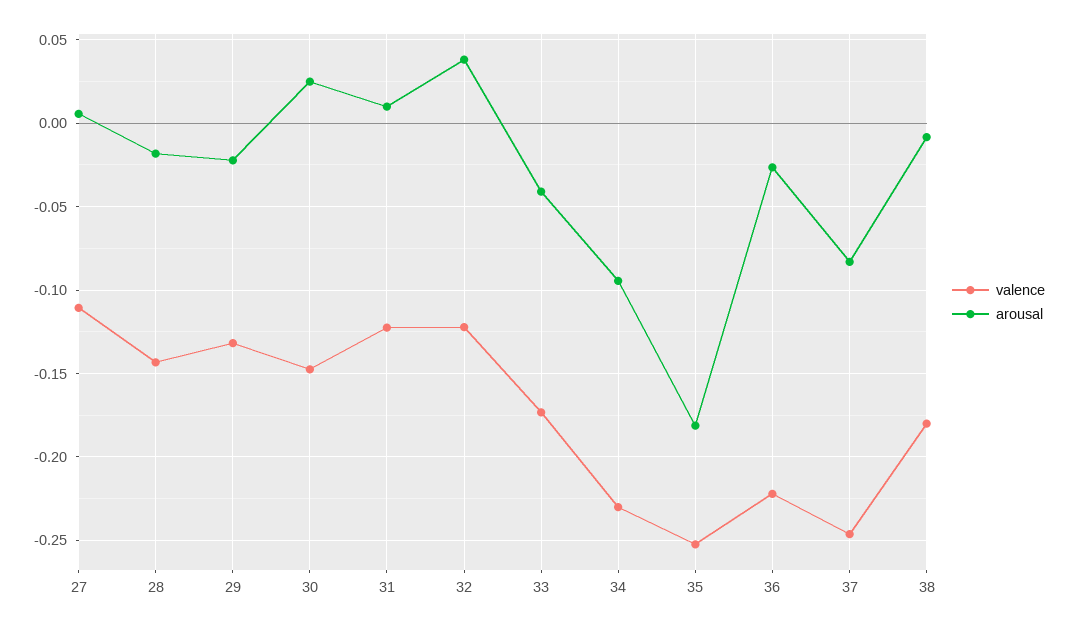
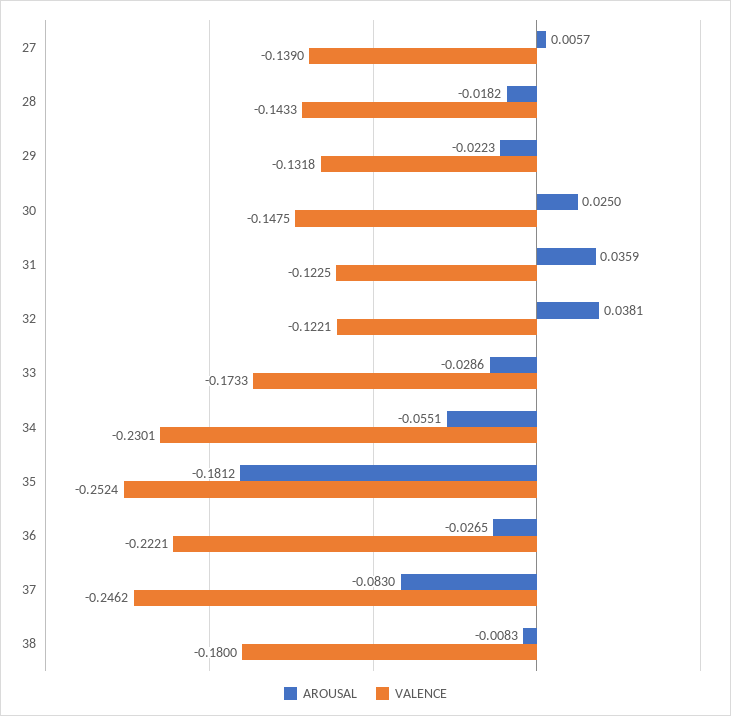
  {
    "valence": {
-     "27": -0.11,
+     "27": -0.139,
      "28": -0.1433,
      "29": -0.1318,
      "30": -0.1475,
      "31": -0.1225,
      "32": -0.1221,
      "33": -0.1733,
      "34": -0.2301,
      "35": -0.2524,
      "36": -0.2221,
      "37": -0.2462,
      "38": -0.18
    },
    "arousal": {
      "27": 0.0057,
      "28": -0.0182,
      "29": -0.0223,
      "30": 0.025,
-     "31": 0.01,
+     "31": 0.0359,
      "32": 0.0381,
-     "33": -0.04,
+     "33": -0.0286,
-     "34": -0.095,
+     "34": -0.0551,
      "35": -0.1812,
      "36": -0.0265,
      "37": -0.083,
      "38": -0.0083
    }
  }

